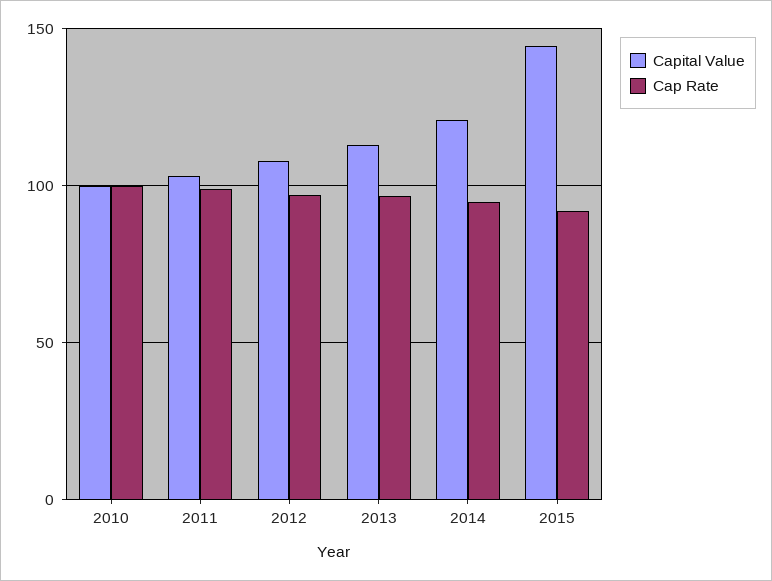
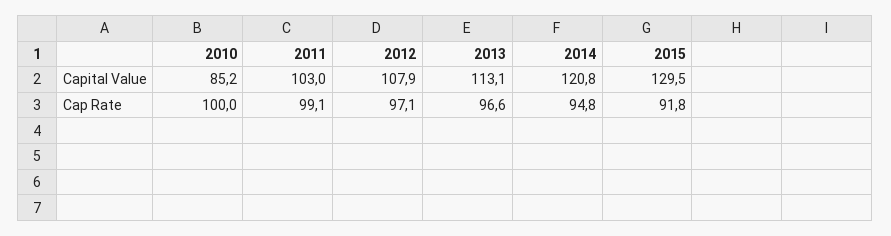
  {
    "Capital Value": {
-     "2010": 100,
+     "2010": 85.2,
      "2011": 103,
      "2012": 107.9,
      "2013": 113.1,
      "2014": 120.8,
-     "2015": 145
+     "2015": 129.5
    },
    "Cap Rate": {
      "2010": 100,
      "2011": 99.1,
      "2012": 97.1,
      "2013": 96.6,
      "2014": 94.8,
      "2015": 91.8
    }
  }

